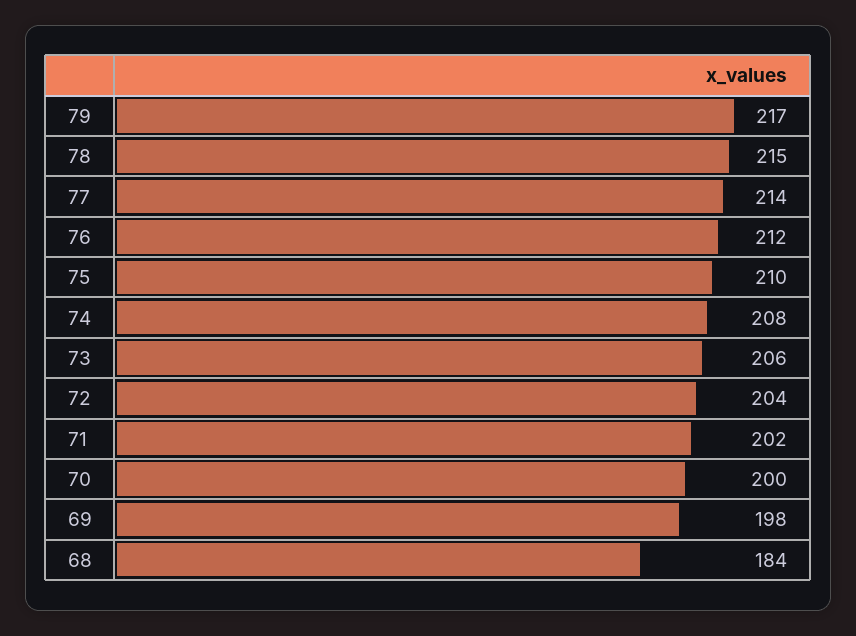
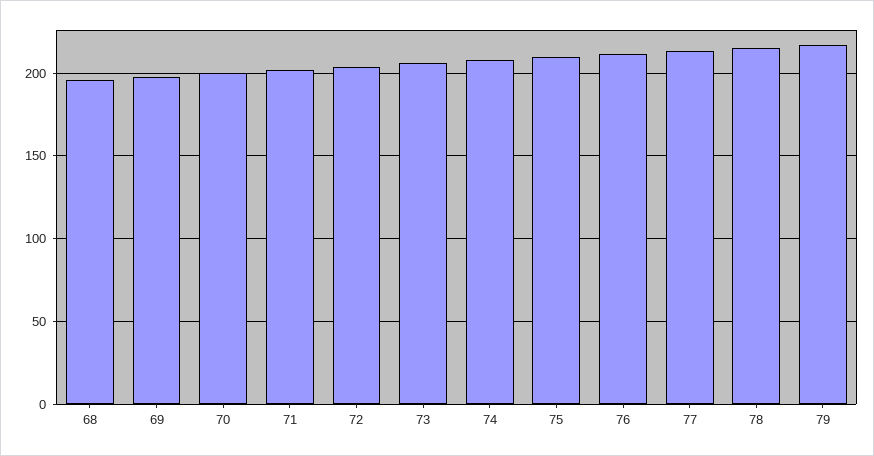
  {
    "79": 217,
    "78": 215,
    "77": 214,
    "76": 212,
    "75": 210,
    "74": 208,
    "73": 206,
    "72": 204,
    "71": 202,
    "70": 200,
    "69": 198,
-   "68": 184
+   "68": 195
  }

